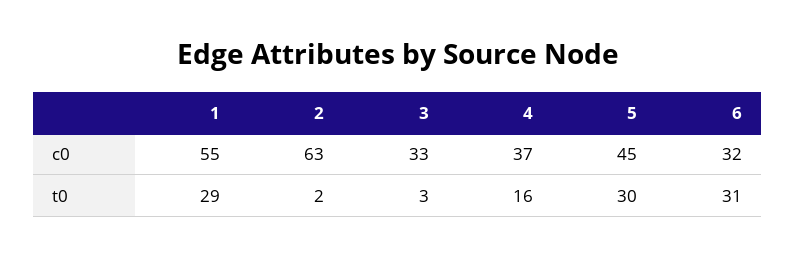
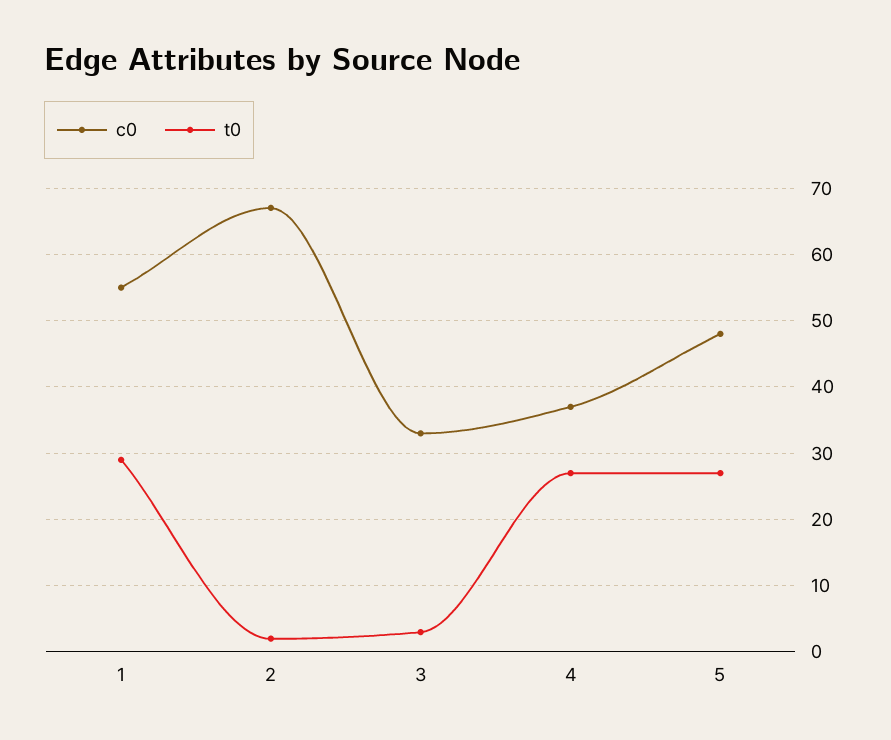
  {
    "c0": {
      "1": 55,
-     "2": 63,
+     "2": 67,
      "3": 33,
      "4": 37,
-     "5": 45,
+     "5": 48
-     "6": 32
    },
    "t0": {
      "1": 29,
      "2": 2,
      "3": 3,
-     "4": 16,
+     "4": 27,
-     "5": 30,
+     "5": 27
-     "6": 31
    }
  }

